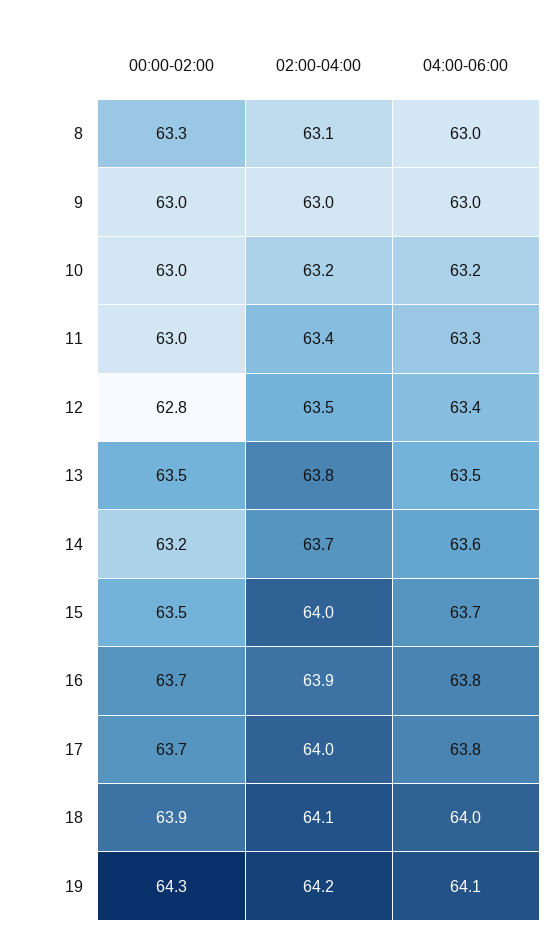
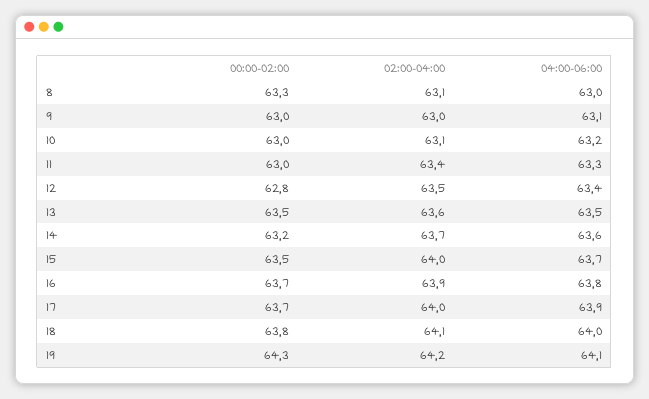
  {
    "00:00-02:00": {
      "8": 63.3,
      "9": 63,
      "10": 63,
      "11": 63,
      "12": 62.8,
      "13": 63.5,
      "14": 63.2,
      "15": 63.5,
      "16": 63.7,
      "17": 63.7,
-     "18": 63.9,
+     "18": 63.8,
      "19": 64.3
    },
    "02:00-04:00": {
      "8": 63.1,
      "9": 63,
-     "10": 63.2,
+     "10": 63.1,
      "11": 63.4,
      "12": 63.5,
-     "13": 63.8,
+     "13": 63.6,
      "14": 63.7,
      "15": 64,
      "16": 63.9,
      "17": 64,
      "18": 64.1,
      "19": 64.2
    },
    "04:00-06:00": {
      "8": 63,
-     "9": 63,
+     "9": 63.1,
      "10": 63.2,
      "11": 63.3,
      "12": 63.4,
      "13": 63.5,
      "14": 63.6,
      "15": 63.7,
      "16": 63.8,
-     "17": 63.8,
+     "17": 63.9,
      "18": 64,
      "19": 64.1
    }
  }

